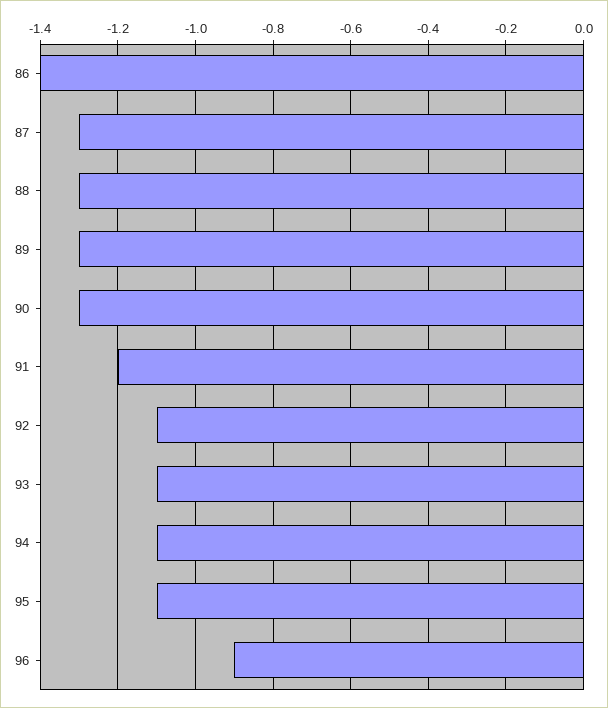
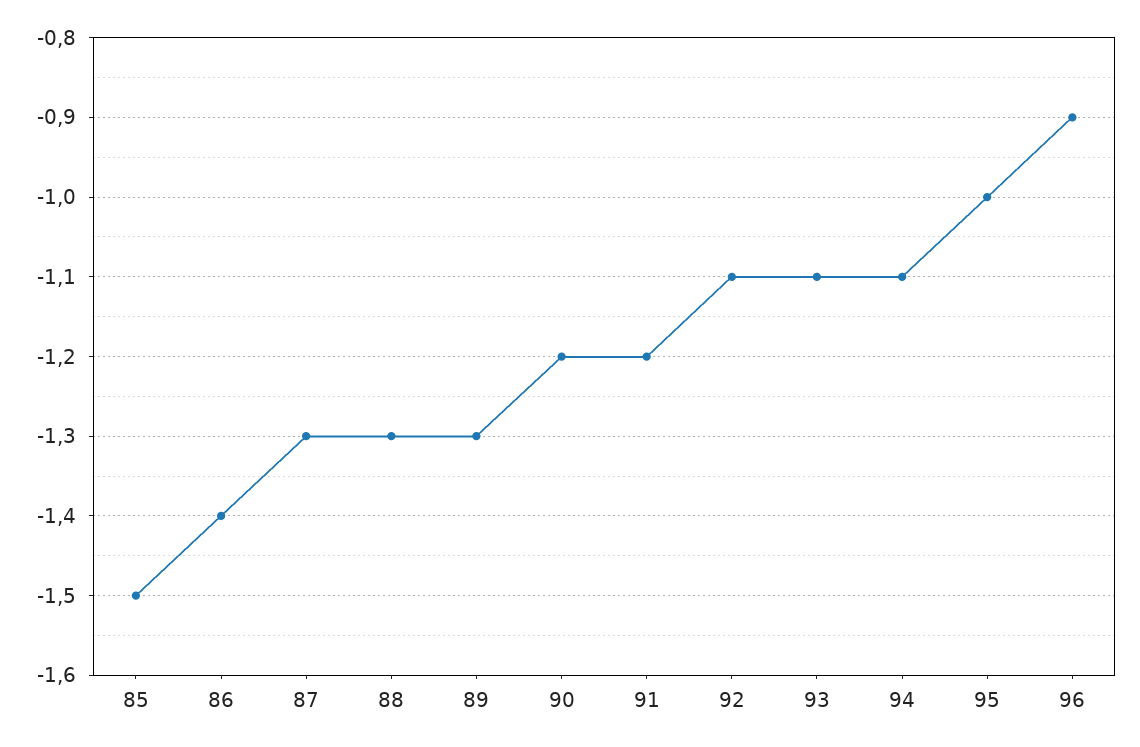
  {
    "86": -1.4,
    "87": -1.3,
    "88": -1.3,
    "89": -1.3,
-   "90": -1.3,
+   "90": -1.2,
    "91": -1.2,
    "92": -1.1,
    "93": -1.1,
    "94": -1.1,
-   "95": -1.1,
+   "95": -1,
-   "96": -0.9
+   "96": -0.9,
+   "85": -1.5
  }

